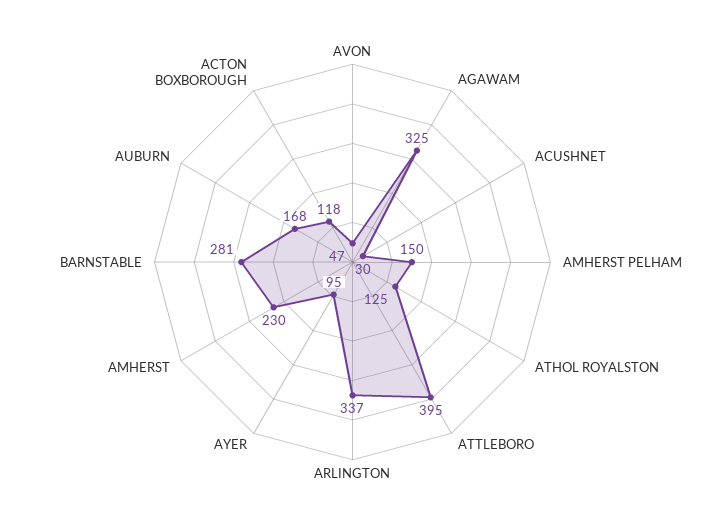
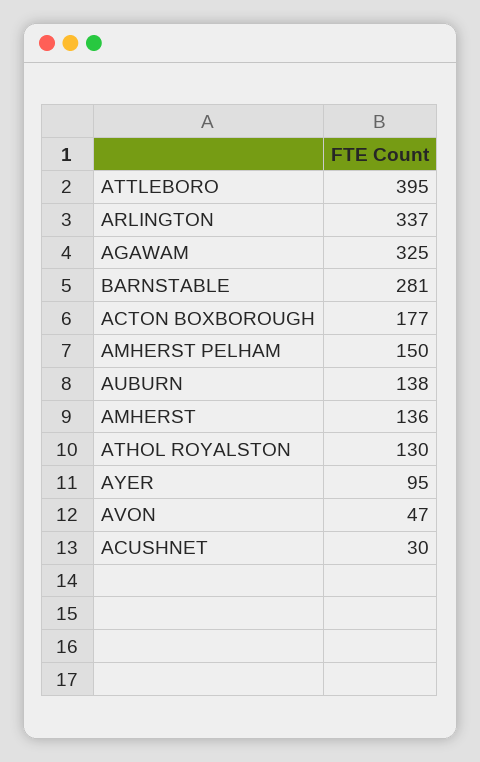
  {
    "AVON": 47,
    "AGAWAM": 325,
    "ACUSHNET": 30,
    "AMHERST PELHAM": 150,
-   "ATHOL ROYALSTON": 125,
+   "ATHOL ROYALSTON": 130,
    "ATTLEBORO": 395,
    "ARLINGTON": 337,
    "AYER": 95,
-   "AMHERST": 230,
+   "AMHERST": 136,
    "BARNSTABLE": 281,
-   "AUBURN": 168,
+   "AUBURN": 138,
-   "ACTON BOXBOROUGH": 118
+   "ACTON BOXBOROUGH": 177
  }

